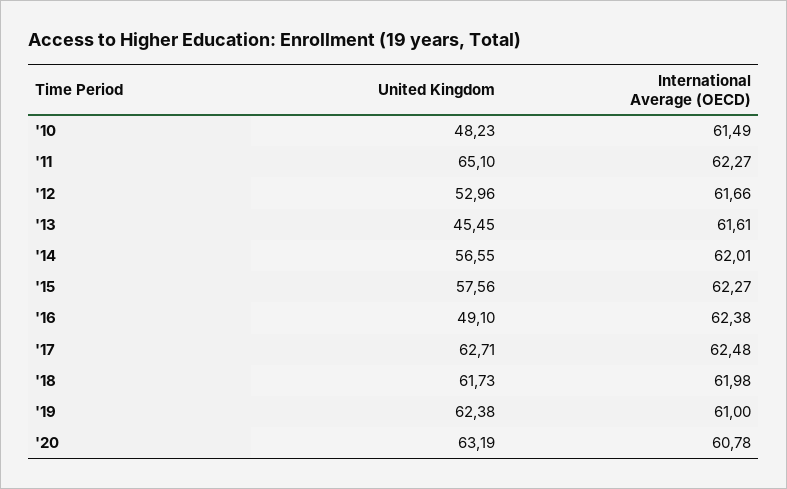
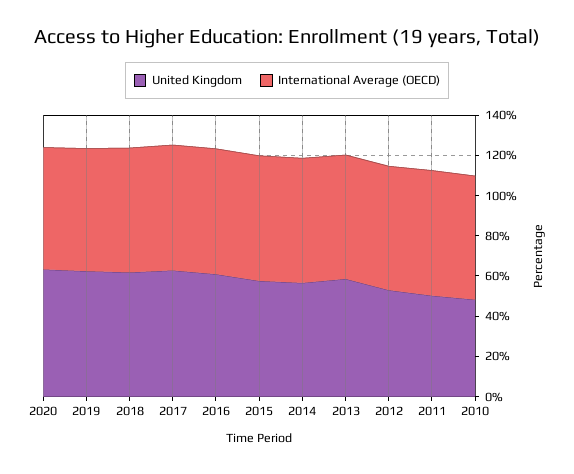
  {
    "United Kingdom": {
      "'10": 48.23,
-     "'11": 65.1,
+     "'11": 50,
      "'12": 52.96,
-     "'13": 45.45,
+     "'13": 60,
      "'14": 56.55,
      "'15": 57.56,
-     "'16": 49.1,
+     "'16": 60,
      "'17": 62.71,
      "'18": 61.73,
      "'19": 62.38,
      "'20": 63.19
    },
    "International Average (OECD)": {
      "'10": 61.49,
      "'11": 62.27,
      "'12": 61.66,
      "'13": 61.61,
      "'14": 62.01,
      "'15": 62.27,
      "'16": 62.38,
      "'17": 62.48,
      "'18": 61.98,
      "'19": 61,
      "'20": 60.78
    }
  }

